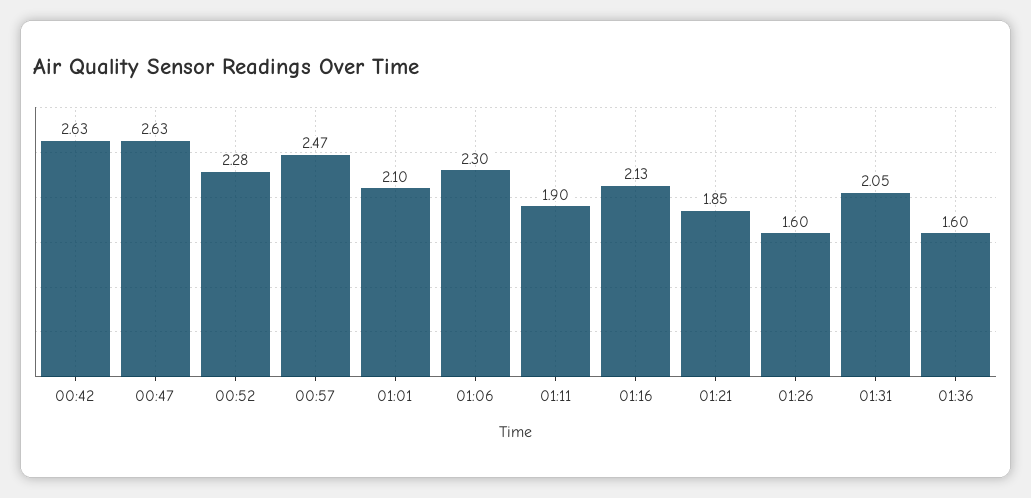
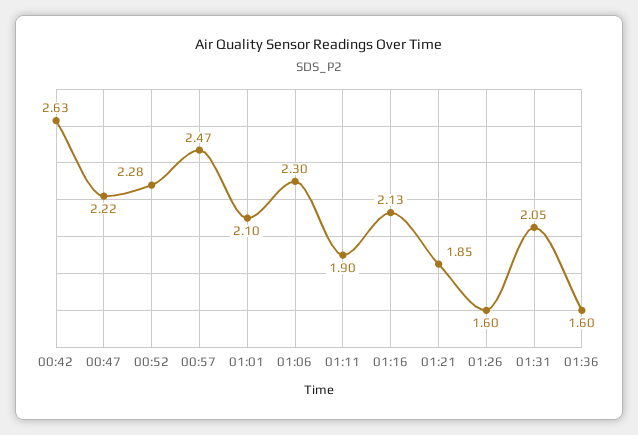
  {
    "00:42": 2.63,
-   "00:47": 2.63,
+   "00:47": 2.22,
    "00:52": 2.28,
    "00:57": 2.47,
    "01:01": 2.1,
    "01:06": 2.3,
    "01:11": 1.9,
    "01:16": 2.13,
    "01:21": 1.85,
    "01:26": 1.6,
    "01:31": 2.05,
    "01:36": 1.6
  }

